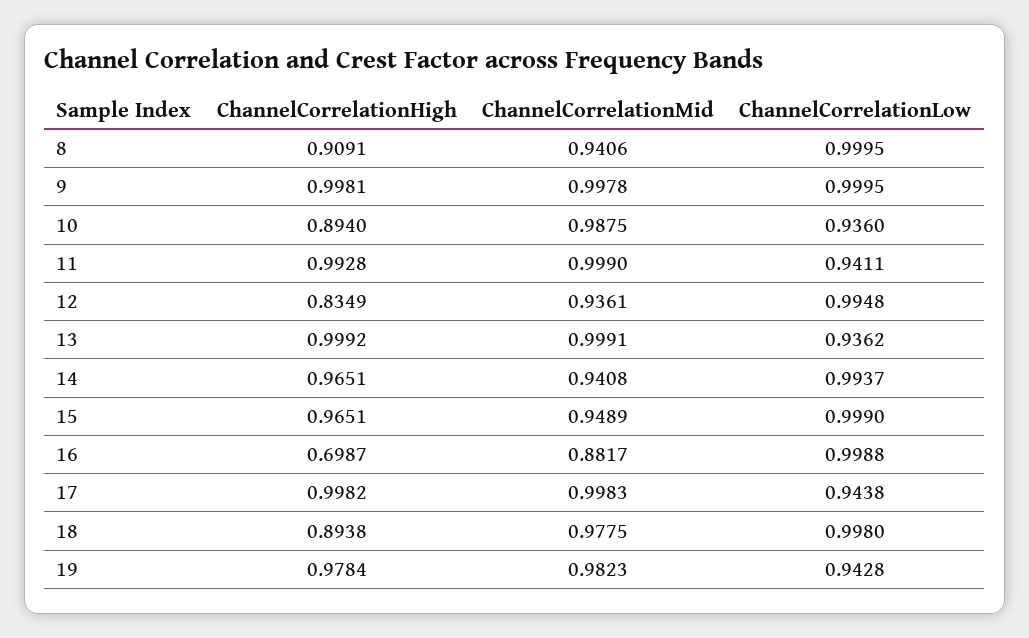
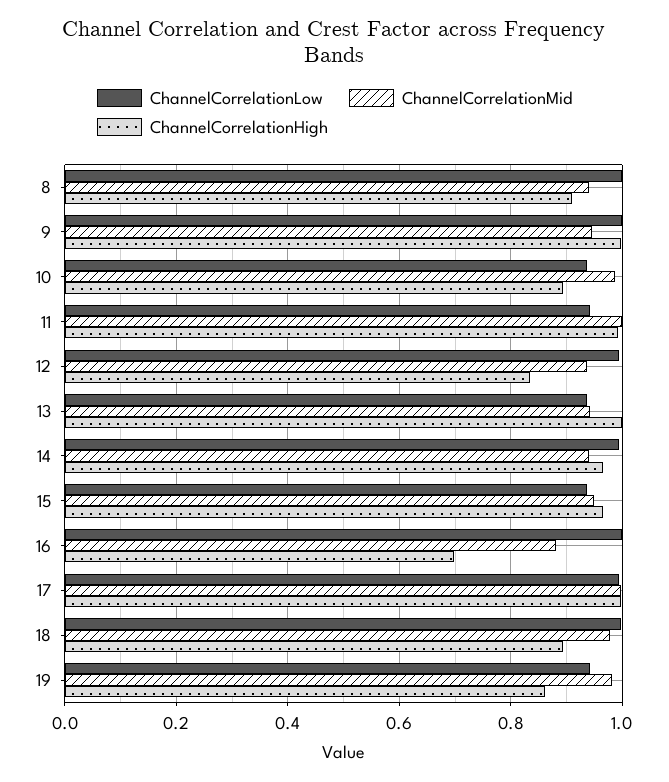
  {
    "ChannelCorrelationHigh": {
      "8": 0.9091,
      "9": 0.9981,
      "10": 0.894,
      "11": 0.9928,
      "12": 0.8349,
      "13": 0.9992,
      "14": 0.9651,
      "15": 0.9651,
      "16": 0.6987,
      "17": 0.9982,
      "18": 0.8938,
-     "19": 0.9784
+     "19": 0.86
    },
    "ChannelCorrelationMid": {
      "8": 0.9406,
-     "9": 0.9978,
+     "9": 0.94,
      "10": 0.9875,
      "11": 0.999,
      "12": 0.9361,
-     "13": 0.9991,
+     "13": 0.94,
      "14": 0.9408,
      "15": 0.9489,
      "16": 0.8817,
      "17": 0.9983,
      "18": 0.9775,
      "19": 0.9823
    },
    "ChannelCorrelationLow": {
      "8": 0.9995,
      "9": 0.9995,
      "10": 0.936,
      "11": 0.9411,
      "12": 0.9948,
      "13": 0.9362,
      "14": 0.9937,
-     "15": 0.999,
+     "15": 0.94,
      "16": 0.9988,
-     "17": 0.9438,
+     "17": 1,
      "18": 0.998,
      "19": 0.9428
    }
  }

